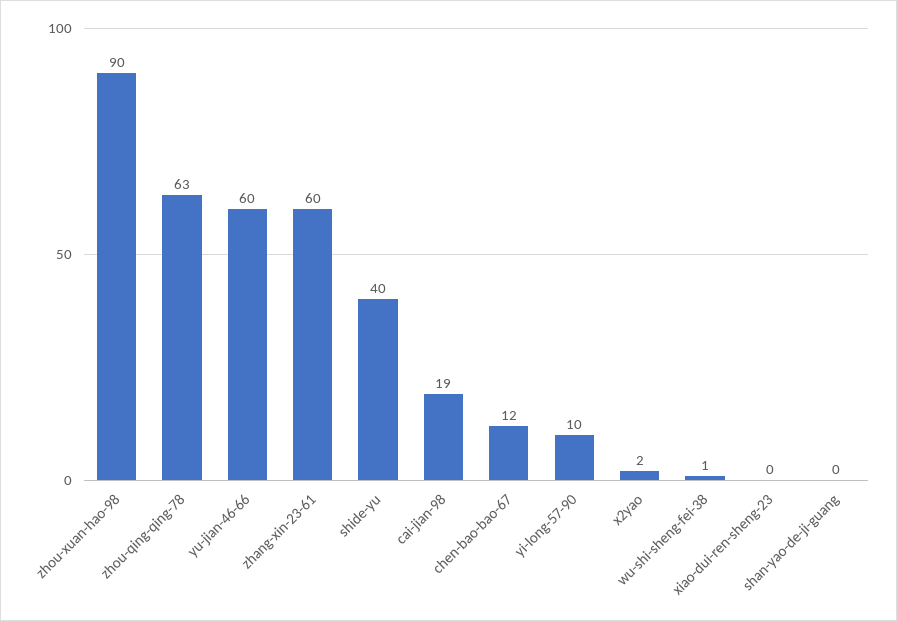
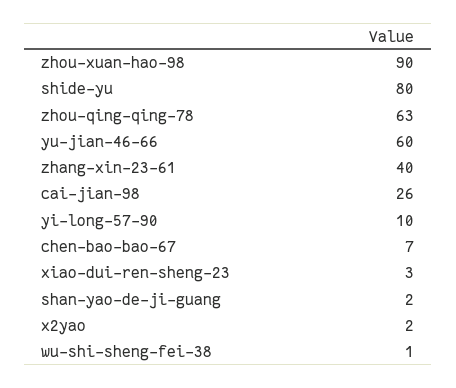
  {
    "zhou-xuan-hao-98": 90,
    "zhou-qing-qing-78": 63,
    "yu-jian-46-66": 60,
-   "zhang-xin-23-61": 60,
+   "zhang-xin-23-61": 40,
-   "shide-yu": 40,
+   "shide-yu": 80,
-   "cai-jian-98": 19,
+   "cai-jian-98": 26,
-   "chen-bao-bao-67": 12,
+   "chen-bao-bao-67": 7,
    "yi-long-57-90": 10,
    "x2yao": 2,
    "wu-shi-sheng-fei-38": 1,
-   "xiao-dui-ren-sheng-23": 0,
+   "xiao-dui-ren-sheng-23": 3,
-   "shan-yao-de-ji-guang": 0
+   "shan-yao-de-ji-guang": 2
  }

